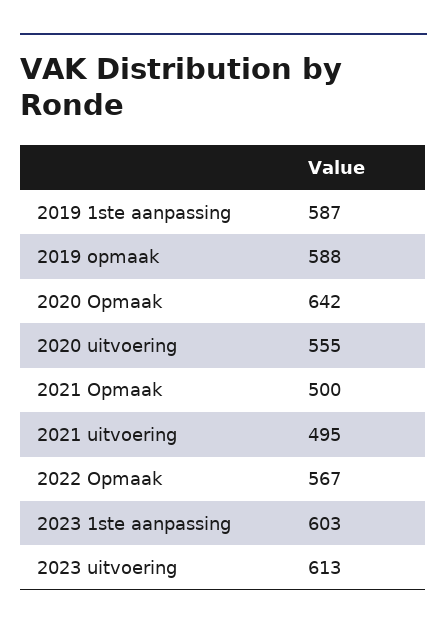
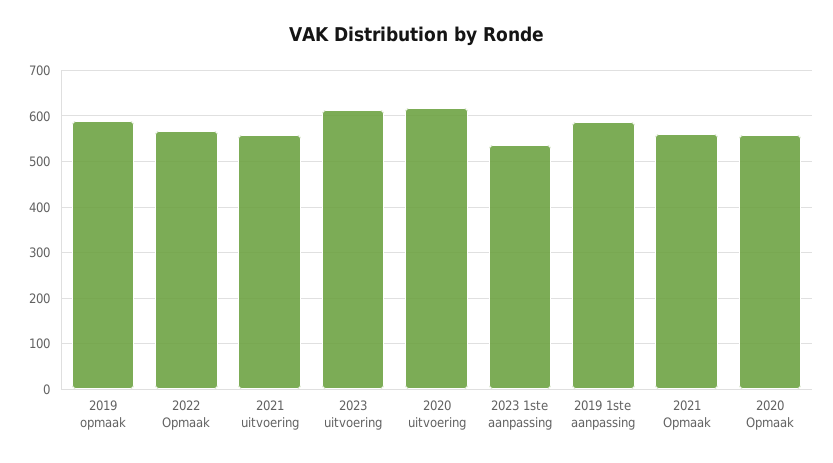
  {
    "2019 1ste aanpassing": 587,
    "2019 opmaak": 588,
-   "2020 Opmaak": 642,
+   "2020 Opmaak": 560,
-   "2020 uitvoering": 555,
+   "2020 uitvoering": 620,
-   "2021 Opmaak": 500,
+   "2021 Opmaak": 560,
-   "2021 uitvoering": 495,
+   "2021 uitvoering": 560,
    "2022 Opmaak": 567,
-   "2023 1ste aanpassing": 603,
+   "2023 1ste aanpassing": 540,
    "2023 uitvoering": 613
  }

